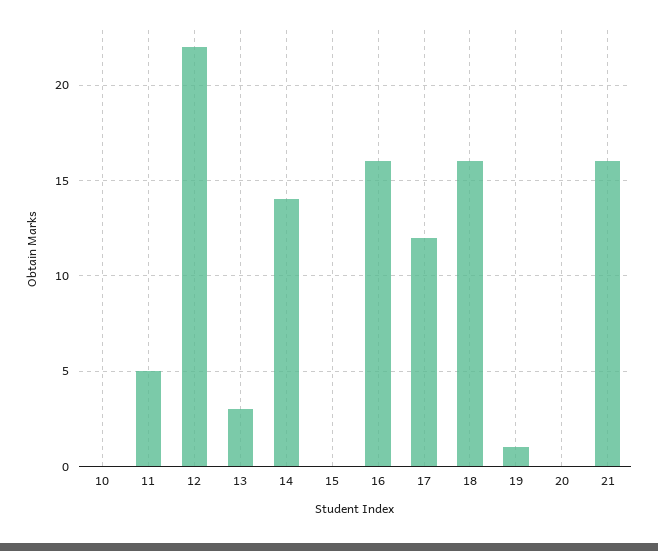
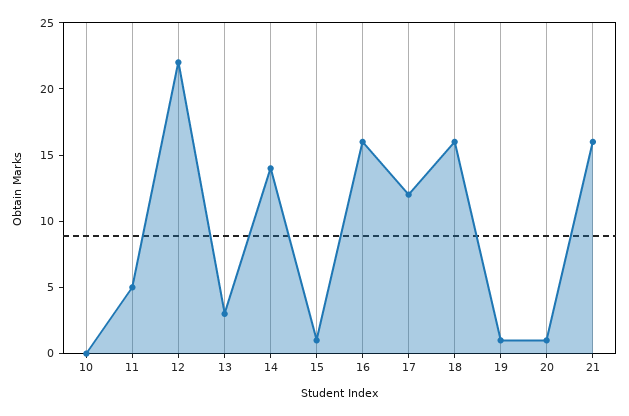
  {
    "10": 0,
    "11": 5,
    "12": 22,
    "13": 3,
    "14": 14,
-   "15": 0,
+   "15": 1,
    "16": 16,
    "17": 12,
    "18": 16,
    "19": 1,
-   "20": 0,
+   "20": 1,
    "21": 16
  }

